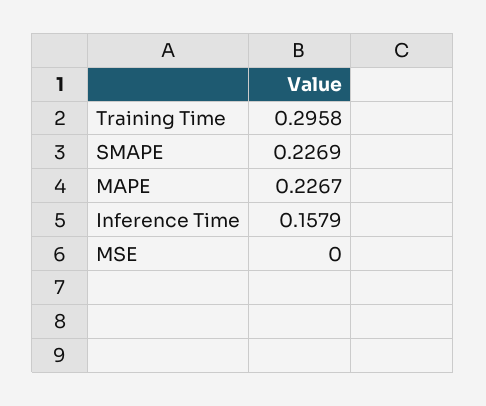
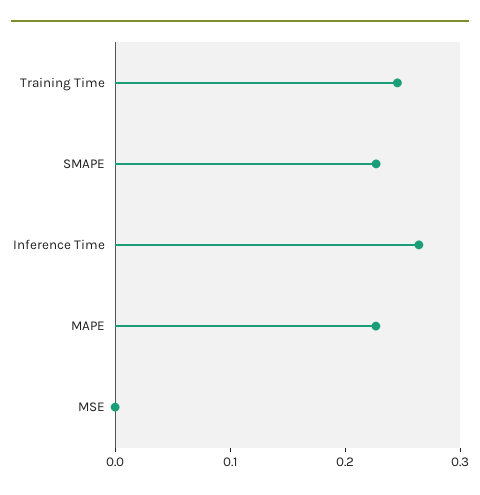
  {
-   "Training Time": 0.2958,
+   "Training Time": 0.24,
    "SMAPE": 0.2269,
    "MAPE": 0.2267,
-   "Inference Time": 0.1579,
+   "Inference Time": 0.26,
    "MSE": 0
  }

